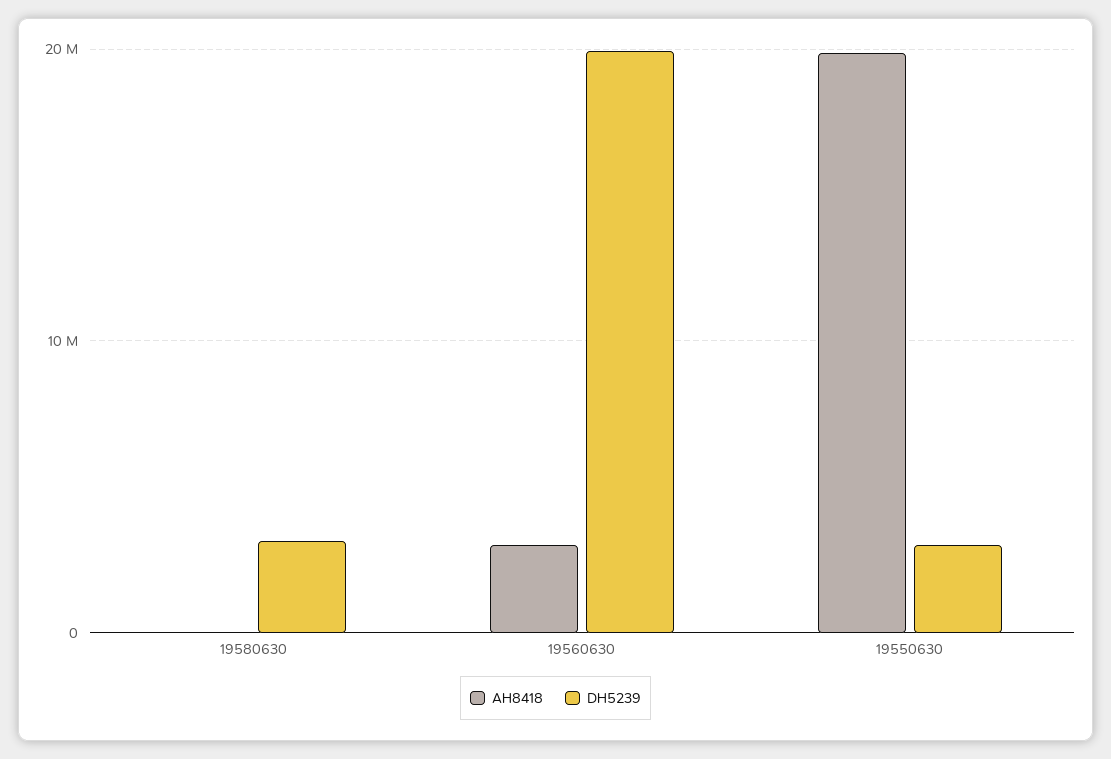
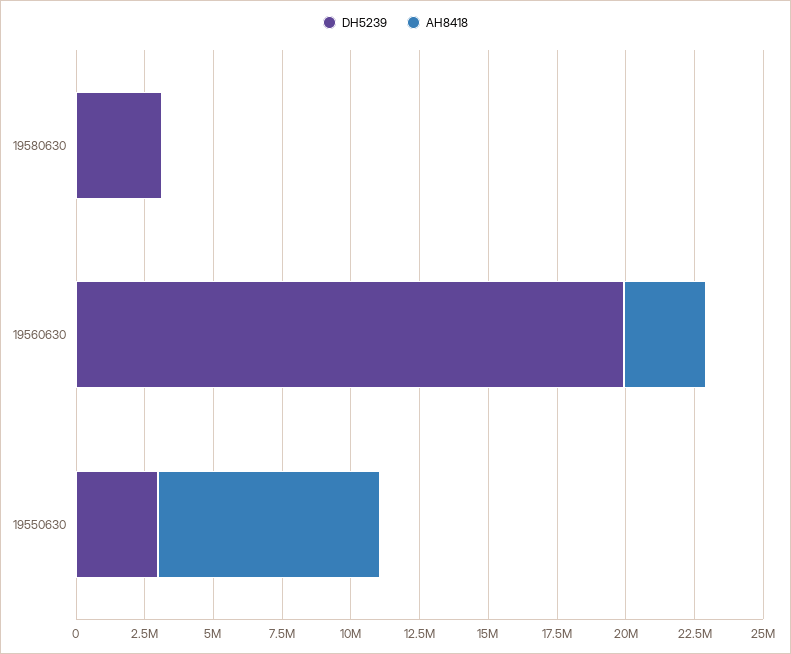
  {
    "AH8418": {
      "19580630": 0,
      "19560630": 3000000,
-     "19550630": 20000000
+     "19550630": 8000000
    },
    "DH5239": {
      "19580630": 3000000,
      "19560630": 20000000,
      "19550630": 3000000
    }
  }

